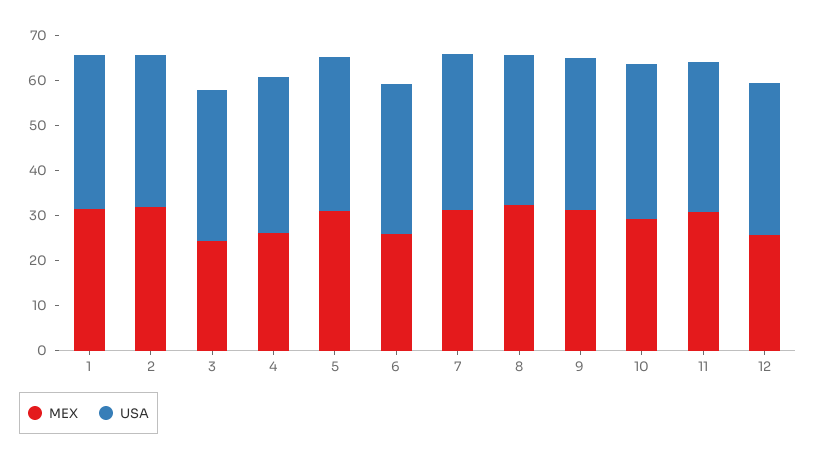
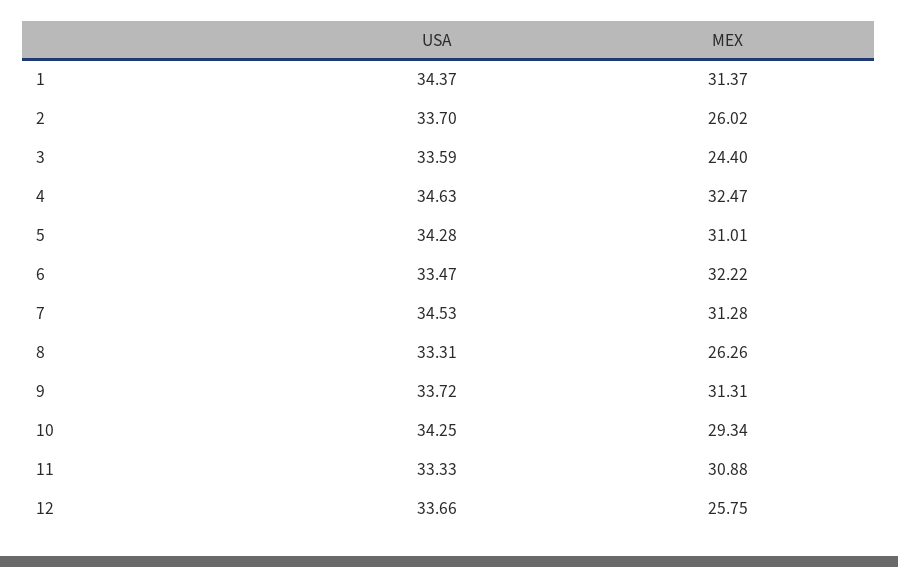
  {
    "MEX": {
      "1": 31.37,
-     "2": 32,
+     "2": 26.02,
      "3": 24.4,
-     "4": 26,
+     "4": 32.47,
      "5": 31.01,
-     "6": 26,
+     "6": 32.22,
      "7": 31.28,
-     "8": 32,
+     "8": 26.26,
      "9": 31.31,
      "10": 29.34,
      "11": 30.88,
      "12": 25.75
    },
    "USA": {
      "1": 34.37,
      "2": 33.7,
      "3": 33.59,
      "4": 34.63,
      "5": 34.28,
      "6": 33.47,
      "7": 34.53,
      "8": 33.31,
      "9": 33.72,
      "10": 34.25,
      "11": 33.33,
      "12": 33.66
    }
  }

